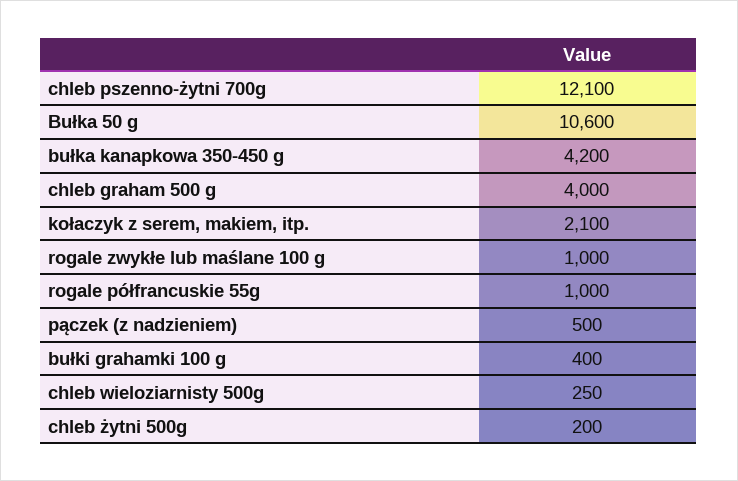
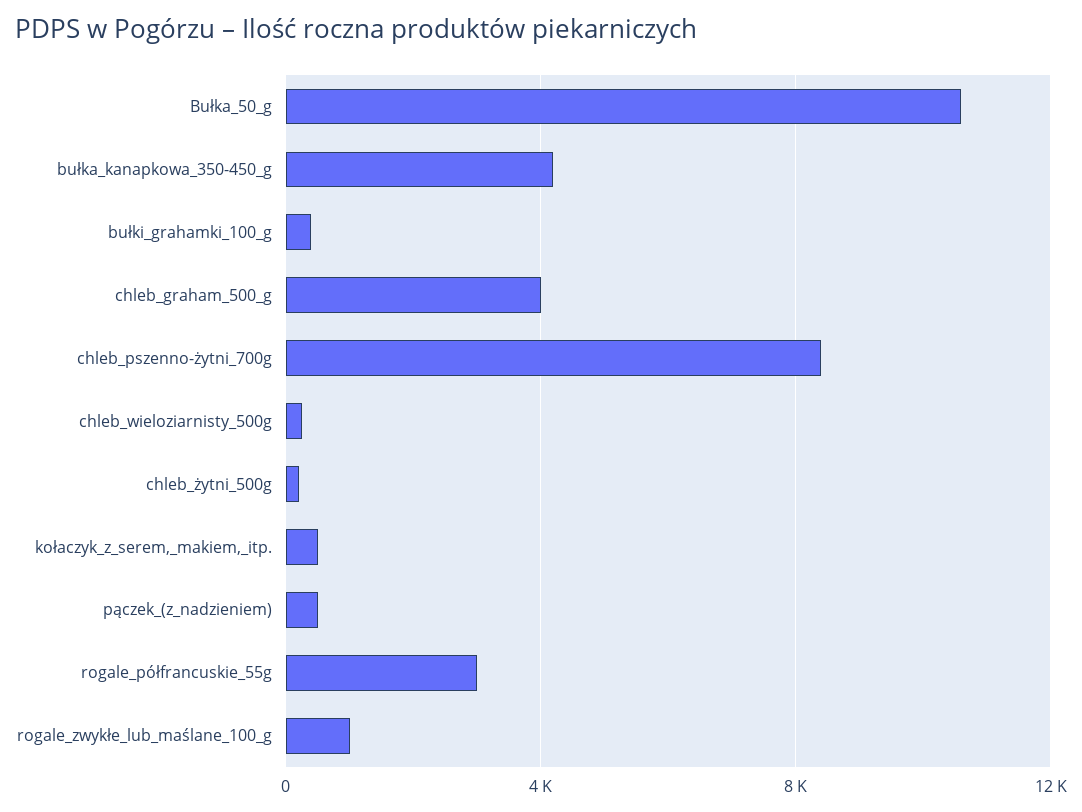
  {
-   "chleb pszenno-żytni 700g": 12100,
+   "chleb pszenno-żytni 700g": 8500,
    "Bułka 50 g": 10600,
    "bułka kanapkowa 350-450 g": 4200,
    "chleb graham 500 g": 4000,
-   "kołaczyk z serem, makiem, itp.": 2100,
+   "kołaczyk z serem, makiem, itp.": 500,
    "rogale zwykłe lub maślane 100 g": 1000,
-   "rogale półfrancuskie 55g": 1000,
+   "rogale półfrancuskie 55g": 3000,
    "pączek (z nadzieniem)": 500,
    "bułki grahamki 100 g": 400,
    "chleb wieloziarnisty 500g": 250,
    "chleb żytni 500g": 200
  }

